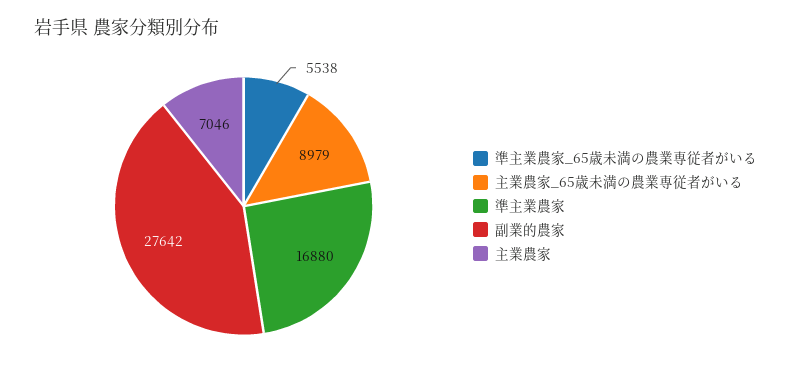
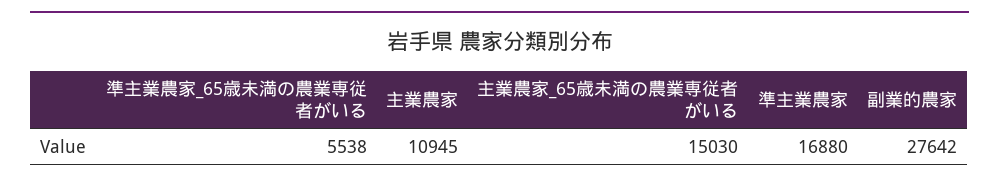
  {
    "準主業農家_65歳未満の農業専従者がいる": 5538,
-   "主業農家_65歳未満の農業専従者がいる": 8979,
+   "主業農家_65歳未満の農業専従者がいる": 15030,
    "準主業農家": 16880,
    "副業的農家": 27642,
-   "主業農家": 7046
+   "主業農家": 10945
  }

